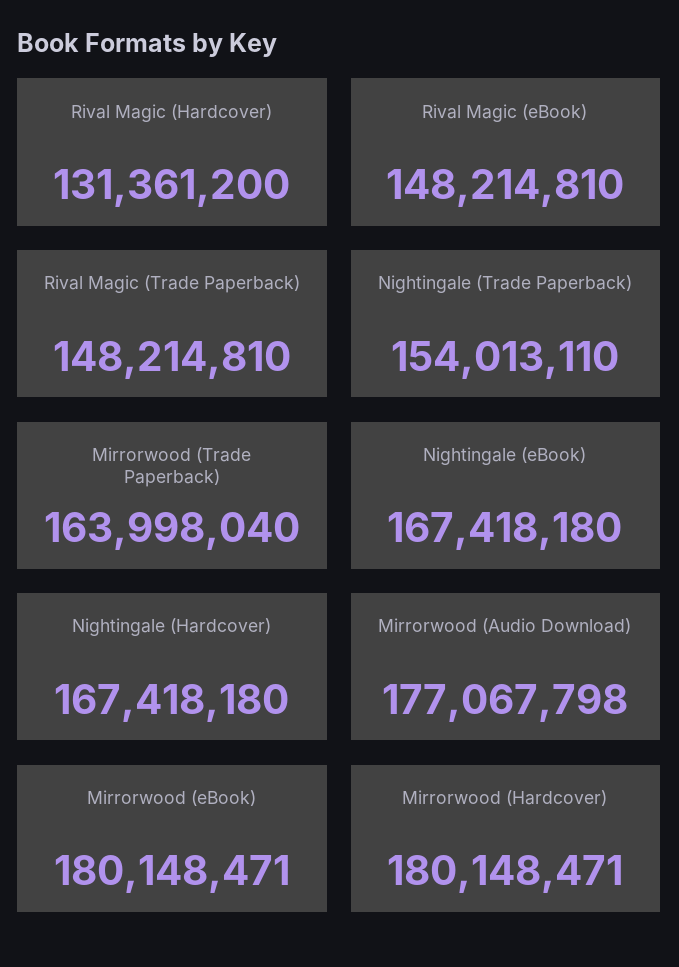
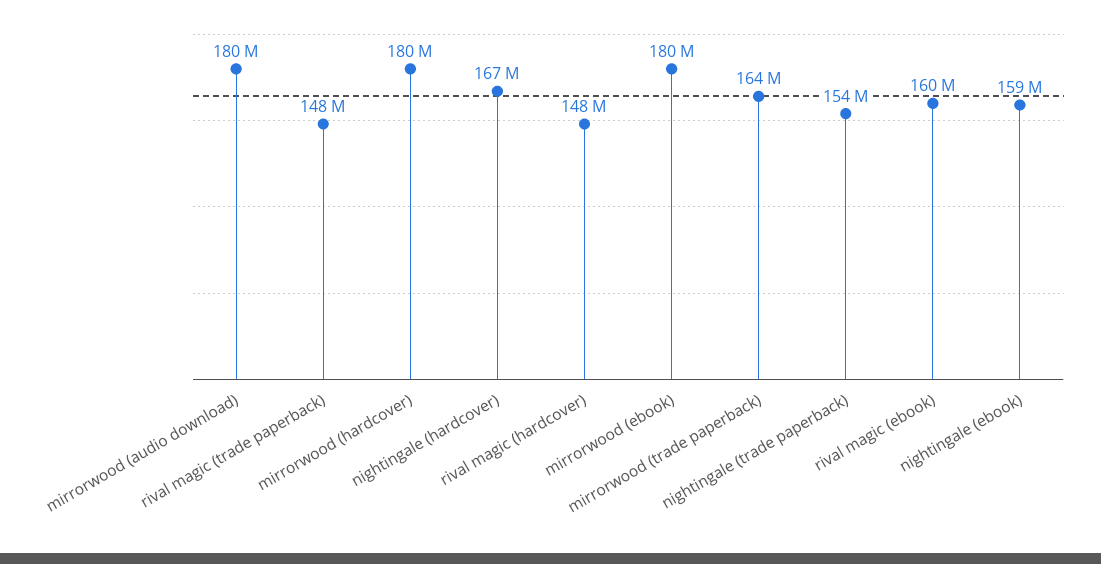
  {
-   "Rival Magic (Hardcover)": 131361200,
+   "Rival Magic (Hardcover)": 148000000,
-   "Rival Magic (eBook)": 148214810,
+   "Rival Magic (eBook)": 160000000,
    "Rival Magic (Trade Paperback)": 148214810,
    "Nightingale (Trade Paperback)": 154013110,
    "Mirrorwood (Trade Paperback)": 163998040,
-   "Nightingale (eBook)": 167418180,
+   "Nightingale (eBook)": 159000000,
    "Nightingale (Hardcover)": 167418180,
-   "Mirrorwood (Audio Download)": 177067798,
+   "Mirrorwood (Audio Download)": 180000000,
    "Mirrorwood (eBook)": 180148471,
    "Mirrorwood (Hardcover)": 180148471
  }

